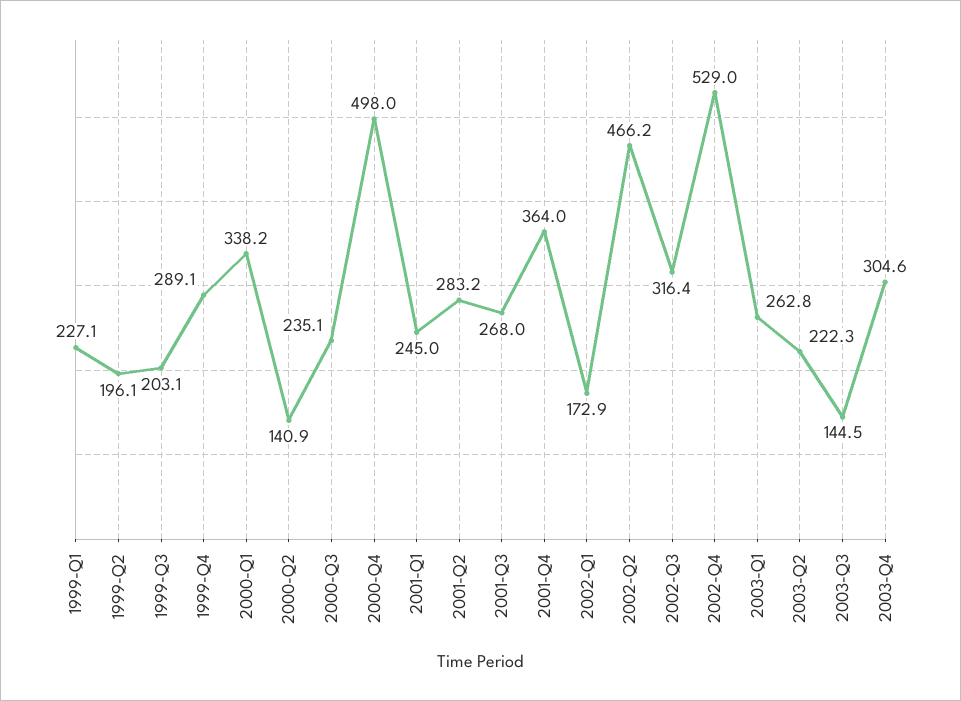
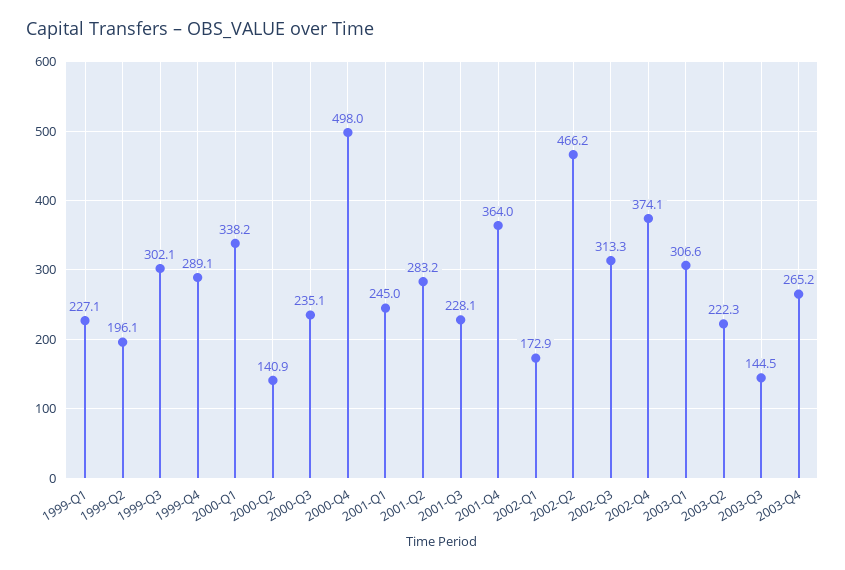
  {
    "1999-Q1": 227.1,
    "1999-Q2": 196.1,
-   "1999-Q3": 203.1,
+   "1999-Q3": 302.1,
    "1999-Q4": 289.1,
    "2000-Q1": 338.2,
    "2000-Q2": 140.9,
    "2000-Q3": 235.1,
    "2000-Q4": 498,
    "2001-Q1": 245,
    "2001-Q2": 283.2,
-   "2001-Q3": 268,
+   "2001-Q3": 228.1,
    "2001-Q4": 364,
    "2002-Q1": 172.9,
    "2002-Q2": 466.2,
-   "2002-Q3": 316.4,
+   "2002-Q3": 313.3,
-   "2002-Q4": 529,
+   "2002-Q4": 374.1,
-   "2003-Q1": 262.8,
+   "2003-Q1": 306.6,
    "2003-Q2": 222.3,
    "2003-Q3": 144.5,
-   "2003-Q4": 304.6
+   "2003-Q4": 265.2
  }

